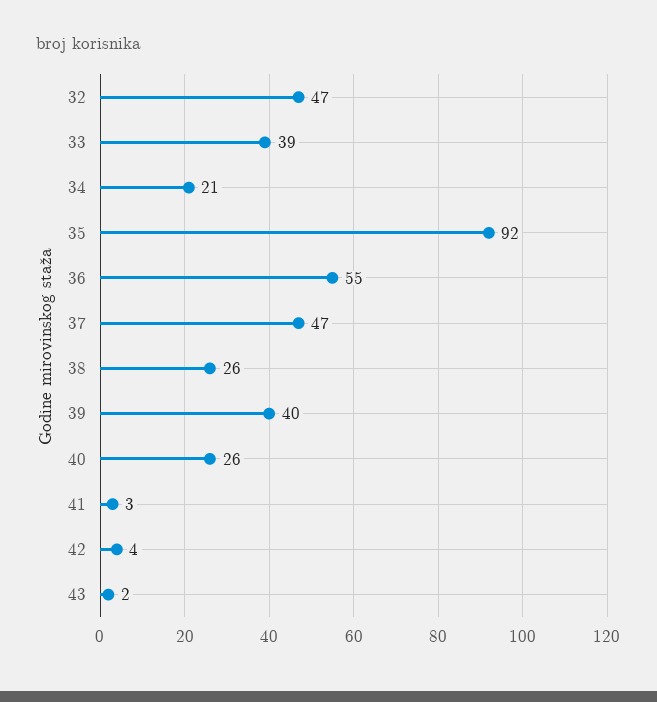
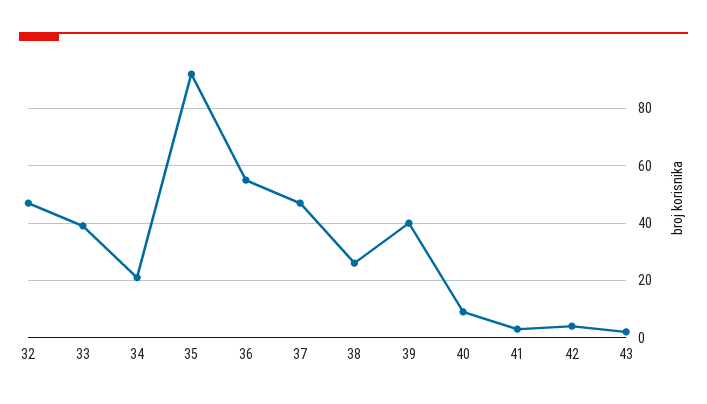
  {
    "32": 47,
    "33": 39,
    "34": 21,
    "35": 92,
    "36": 55,
    "37": 47,
    "38": 26,
    "39": 40,
-   "40": 26,
+   "40": 10,
    "41": 3,
    "42": 4,
    "43": 2
  }

